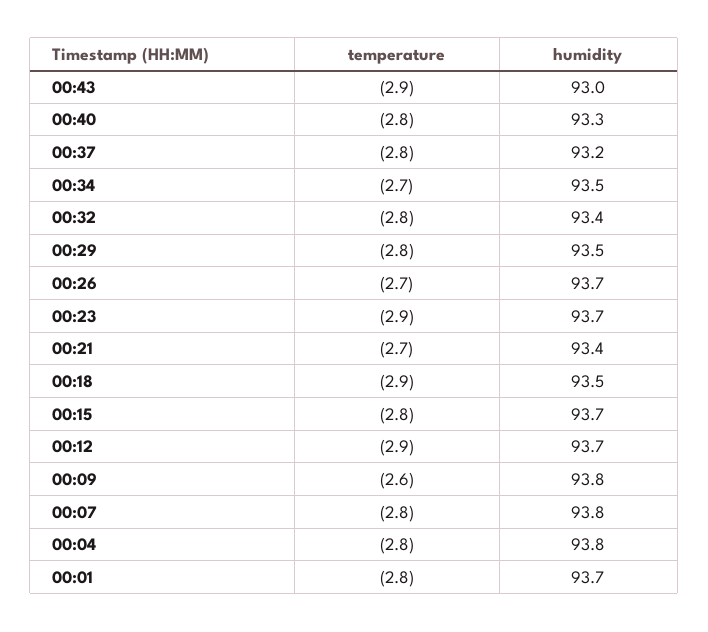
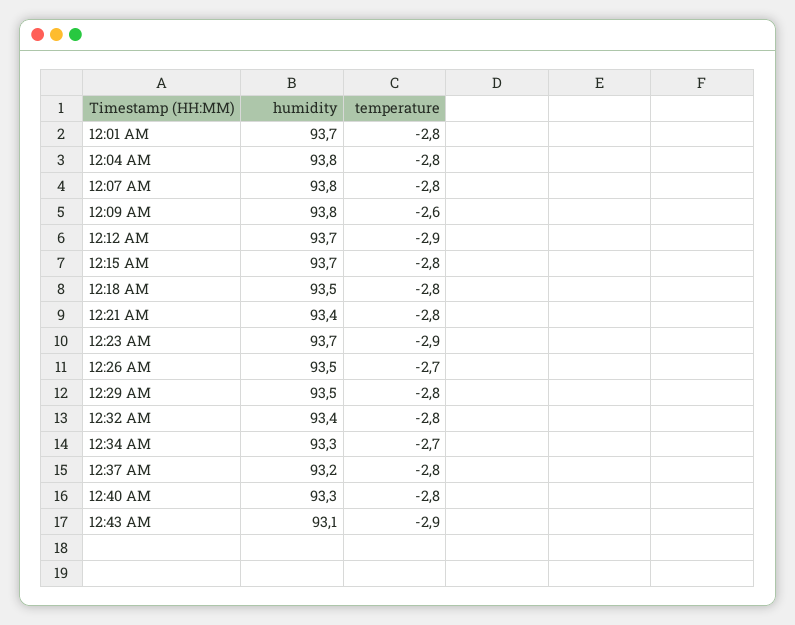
  {
    "temperature": {
      "00:43": -2.9,
      "00:40": -2.8,
      "00:37": -2.8,
      "00:34": -2.7,
      "00:32": -2.8,
      "00:29": -2.8,
      "00:26": -2.7,
      "00:23": -2.9,
-     "00:21": -2.7,
+     "00:21": -2.8,
-     "00:18": -2.9,
+     "00:18": -2.8,
      "00:15": -2.8,
      "00:12": -2.9,
      "00:09": -2.6,
      "00:07": -2.8,
      "00:04": -2.8,
      "00:01": -2.8
    },
    "humidity": {
-     "00:43": 93,
+     "00:43": 93.1,
      "00:40": 93.3,
      "00:37": 93.2,
-     "00:34": 93.5,
+     "00:34": 93.3,
      "00:32": 93.4,
      "00:29": 93.5,
-     "00:26": 93.7,
+     "00:26": 93.5,
      "00:23": 93.7,
      "00:21": 93.4,
      "00:18": 93.5,
      "00:15": 93.7,
      "00:12": 93.7,
      "00:09": 93.8,
      "00:07": 93.8,
      "00:04": 93.8,
      "00:01": 93.7
    }
  }

